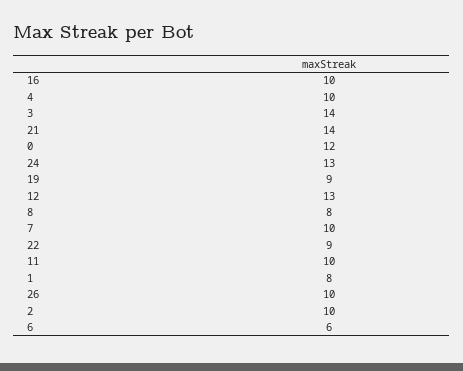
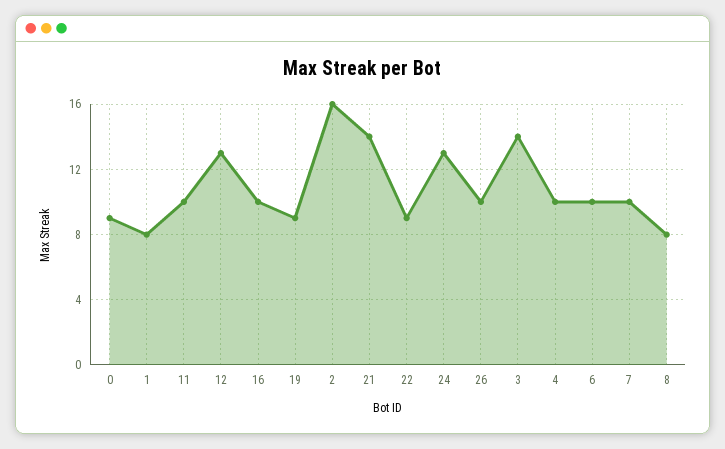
  {
    "16": 10,
    "4": 10,
    "3": 14,
    "21": 14,
-   "0": 12,
+   "0": 9,
    "24": 13,
    "19": 9,
    "12": 13,
    "8": 8,
    "7": 10,
    "22": 9,
    "11": 10,
    "1": 8,
    "26": 10,
-   "2": 10,
+   "2": 16,
-   "6": 6
+   "6": 10
  }

